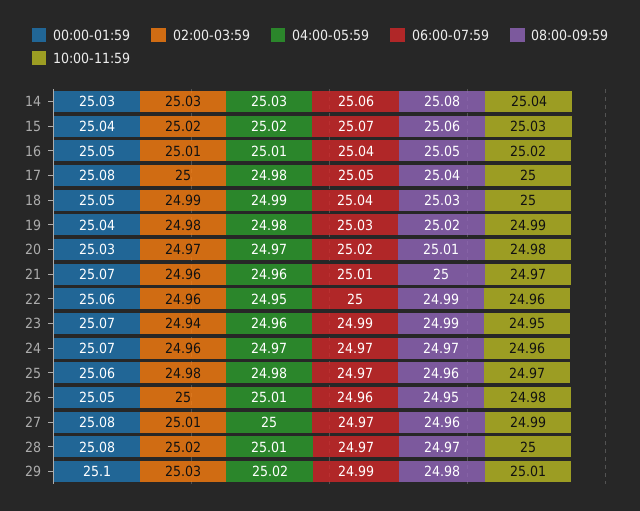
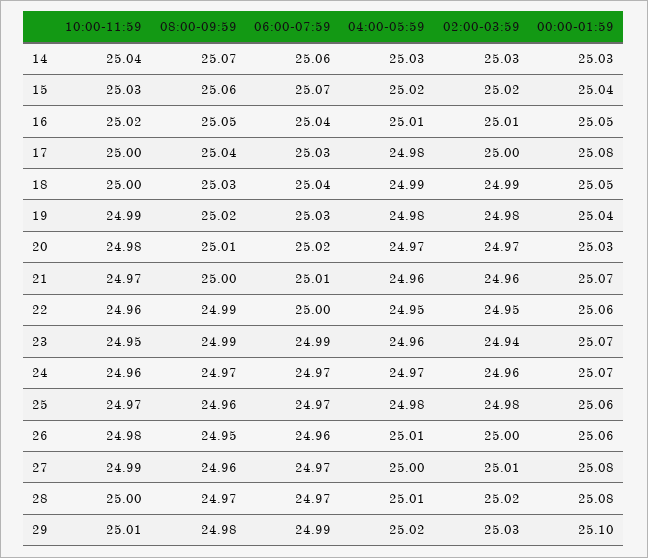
  {
    "00:00-01:59": {
      "14": 25.03,
      "15": 25.04,
      "16": 25.05,
      "17": 25.08,
      "18": 25.05,
      "19": 25.04,
      "20": 25.03,
      "21": 25.07,
      "22": 25.06,
      "23": 25.07,
      "24": 25.07,
      "25": 25.06,
-     "26": 25.05,
+     "26": 25.06,
      "27": 25.08,
      "28": 25.08,
      "29": 25.1
    },
    "02:00-03:59": {
      "14": 25.03,
      "15": 25.02,
      "16": 25.01,
      "17": 25,
      "18": 24.99,
      "19": 24.98,
      "20": 24.97,
      "21": 24.96,
-     "22": 24.96,
+     "22": 24.95,
      "23": 24.94,
      "24": 24.96,
      "25": 24.98,
      "26": 25,
      "27": 25.01,
      "28": 25.02,
      "29": 25.03
    },
    "04:00-05:59": {
      "14": 25.03,
      "15": 25.02,
      "16": 25.01,
      "17": 24.98,
      "18": 24.99,
      "19": 24.98,
      "20": 24.97,
      "21": 24.96,
      "22": 24.95,
      "23": 24.96,
      "24": 24.97,
      "25": 24.98,
      "26": 25.01,
      "27": 25,
      "28": 25.01,
      "29": 25.02
    },
    "06:00-07:59": {
      "14": 25.06,
      "15": 25.07,
      "16": 25.04,
-     "17": 25.05,
+     "17": 25.03,
      "18": 25.04,
      "19": 25.03,
      "20": 25.02,
      "21": 25.01,
      "22": 25,
      "23": 24.99,
      "24": 24.97,
      "25": 24.97,
      "26": 24.96,
      "27": 24.97,
      "28": 24.97,
      "29": 24.99
    },
    "08:00-09:59": {
-     "14": 25.08,
+     "14": 25.07,
      "15": 25.06,
      "16": 25.05,
      "17": 25.04,
      "18": 25.03,
      "19": 25.02,
      "20": 25.01,
      "21": 25,
      "22": 24.99,
      "23": 24.99,
      "24": 24.97,
      "25": 24.96,
      "26": 24.95,
      "27": 24.96,
      "28": 24.97,
      "29": 24.98
    },
    "10:00-11:59": {
      "14": 25.04,
      "15": 25.03,
      "16": 25.02,
      "17": 25,
      "18": 25,
      "19": 24.99,
      "20": 24.98,
      "21": 24.97,
      "22": 24.96,
      "23": 24.95,
      "24": 24.96,
      "25": 24.97,
      "26": 24.98,
      "27": 24.99,
      "28": 25,
      "29": 25.01
    }
  }

